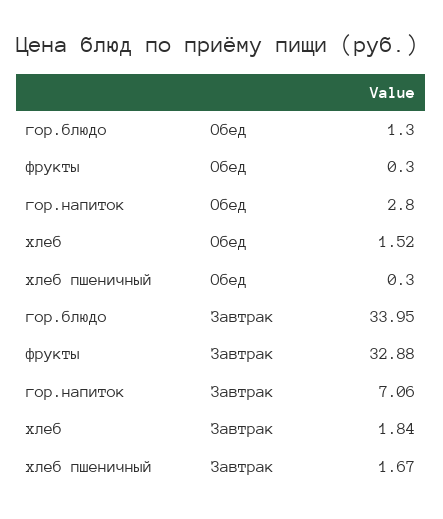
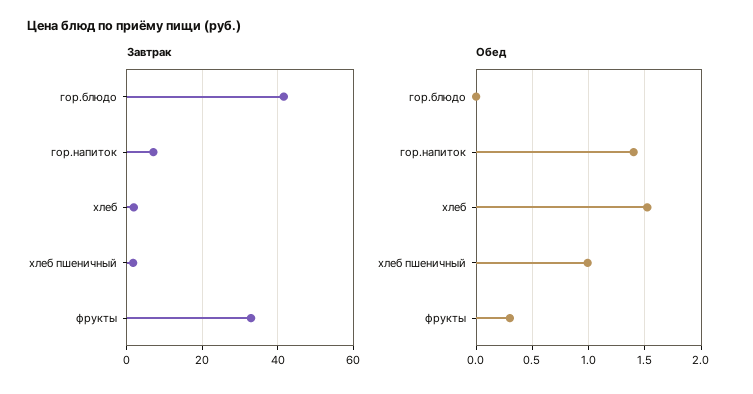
  {
    "Обед": {
-     "гор.блюдо": 1.3,
+     "гор.блюдо": 0,
      "фрукты": 0.3,
-     "гор.напиток": 2.8,
+     "гор.напиток": 1.4,
      "хлеб": 1.52,
-     "хлеб пшеничный": 0.3
+     "хлеб пшеничный": 1
    },
    "Завтрак": {
-     "гор.блюдо": 33.95,
+     "гор.блюдо": 42,
      "фрукты": 32.88,
      "гор.напиток": 7.06,
      "хлеб": 1.84,
      "хлеб пшеничный": 1.67
    }
  }

